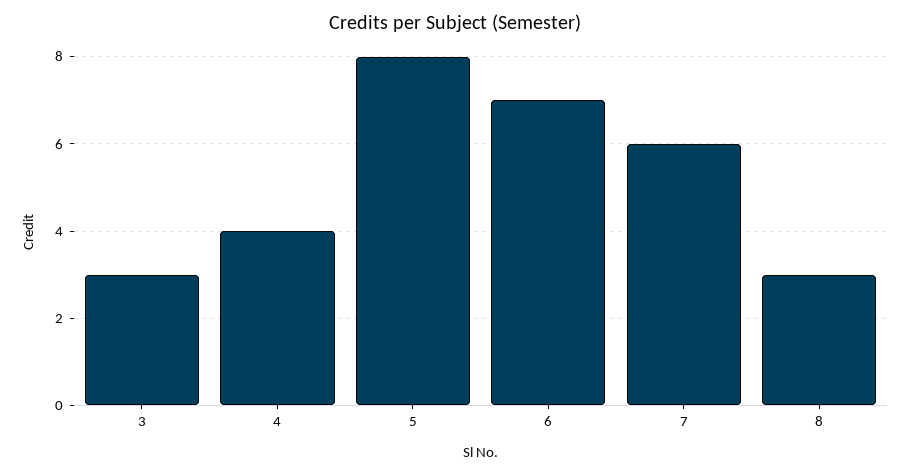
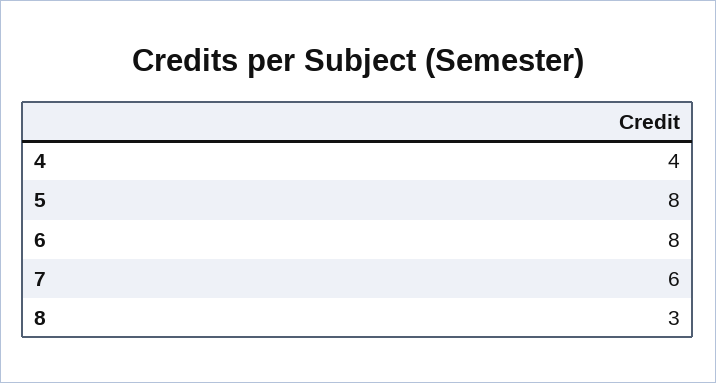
  {
-   "3": 3,
    "4": 4,
    "5": 8,
-   "6": 7,
+   "6": 8,
    "7": 6,
    "8": 3
  }

